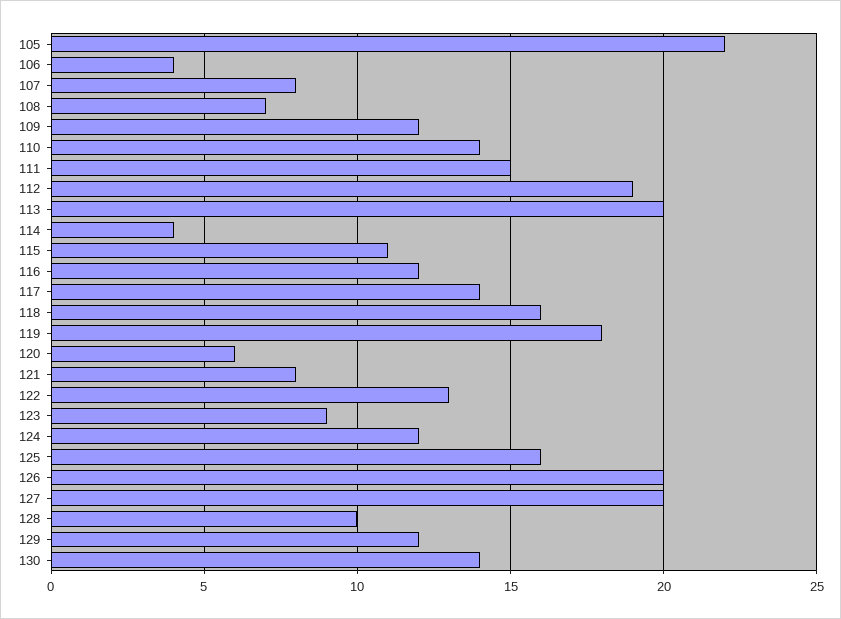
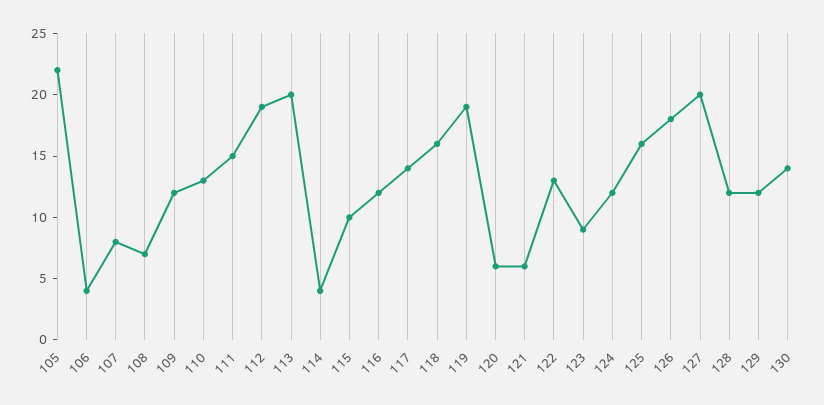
  {
    "105": 22,
    "106": 4,
    "107": 8,
    "108": 7,
    "109": 12,
-   "110": 14,
+   "110": 13,
    "111": 15,
    "112": 19,
    "113": 20,
    "114": 4,
-   "115": 11,
+   "115": 10,
    "116": 12,
    "117": 14,
    "118": 16,
-   "119": 18,
+   "119": 19,
    "120": 6,
-   "121": 8,
+   "121": 6,
    "122": 13,
    "123": 9,
    "124": 12,
    "125": 16,
-   "126": 20,
+   "126": 18,
    "127": 20,
-   "128": 10,
+   "128": 12,
    "129": 12,
    "130": 14
  }

